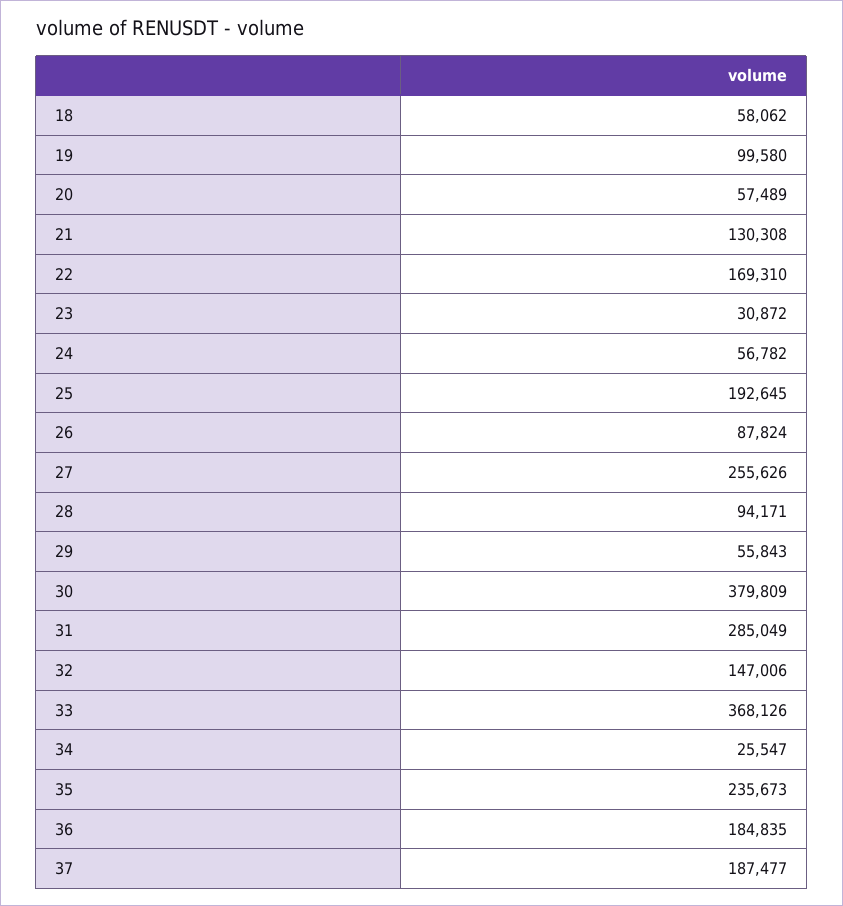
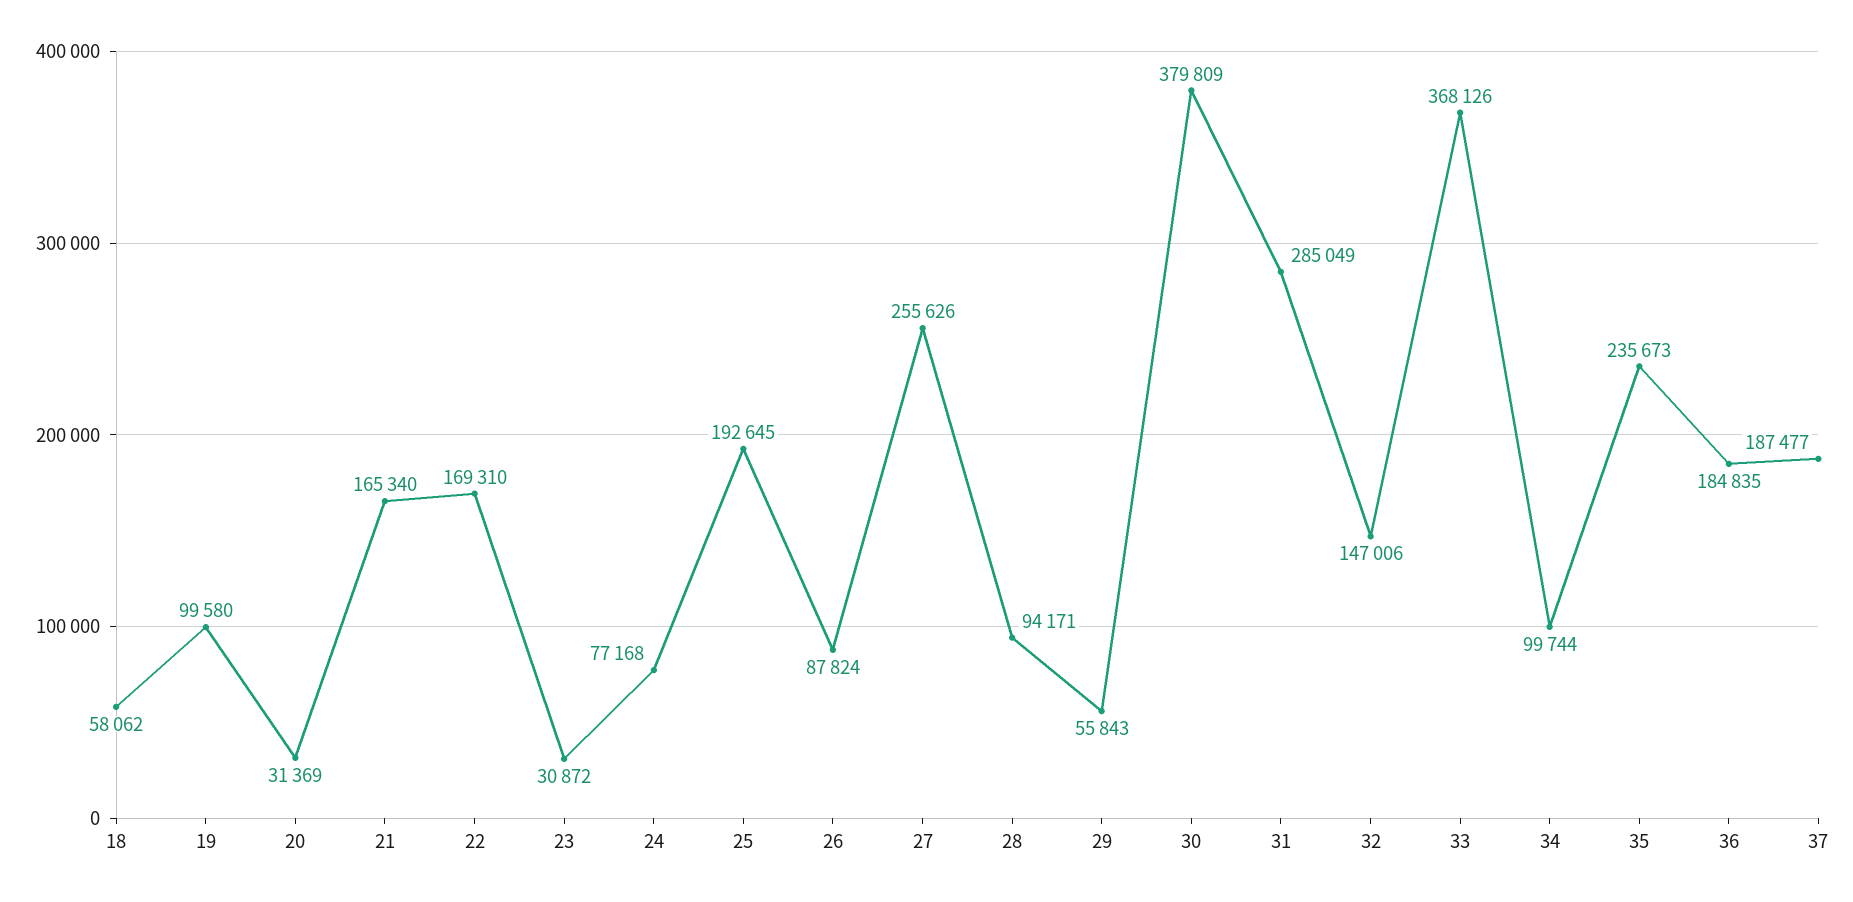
  {
    "18": 58062,
    "19": 99580,
-   "20": 57489,
+   "20": 31369,
-   "21": 130308,
+   "21": 165340,
    "22": 169310,
    "23": 30872,
-   "24": 56782,
+   "24": 77168,
    "25": 192645,
    "26": 87824,
    "27": 255626,
    "28": 94171,
    "29": 55843,
    "30": 379809,
    "31": 285049,
    "32": 147006,
    "33": 368126,
-   "34": 25547,
+   "34": 99744,
    "35": 235673,
    "36": 184835,
    "37": 187477
  }

